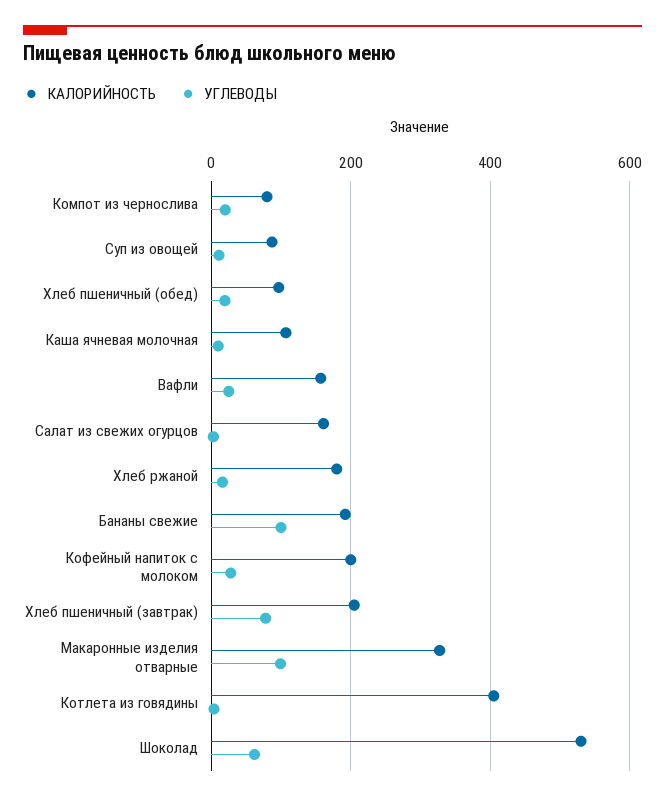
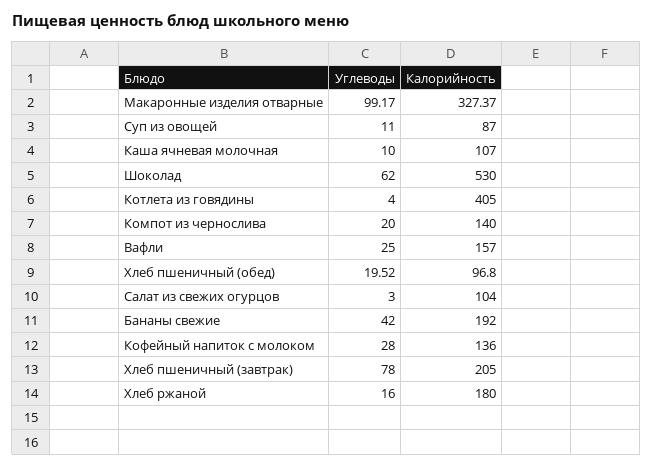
  {
    "КАЛОРИЙНОСТЬ": {
-     "Компот из чернослива": 80,
+     "Компот из чернослива": 140,
      "Суп из овощей": 87,
      "Хлеб пшеничный (обед)": 96.8,
      "Каша ячневая молочная": 107,
      "Вафли": 157,
-     "Салат из свежих огурцов": 160,
+     "Салат из свежих огурцов": 104,
      "Хлеб ржаной": 180,
      "Бананы свежие": 192,
-     "Кофейный напиток с молоком": 200,
+     "Кофейный напиток с молоком": 136,
      "Хлеб пшеничный (завтрак)": 205,
      "Макаронные изделия отварные": 327.37,
      "Котлета из говядины": 405,
      "Шоколад": 530
    },
    "УГЛЕВОДЫ": {
      "Компот из чернослива": 20,
      "Суп из овощей": 11,
      "Хлеб пшеничный (обед)": 19.52,
      "Каша ячневая молочная": 10,
      "Вафли": 25,
      "Салат из свежих огурцов": 3,
      "Хлеб ржаной": 16,
-     "Бананы свежие": 100,
+     "Бананы свежие": 42,
      "Кофейный напиток с молоком": 28,
      "Хлеб пшеничный (завтрак)": 78,
      "Макаронные изделия отварные": 99.17,
      "Котлета из говядины": 4,
      "Шоколад": 62
    }
  }

